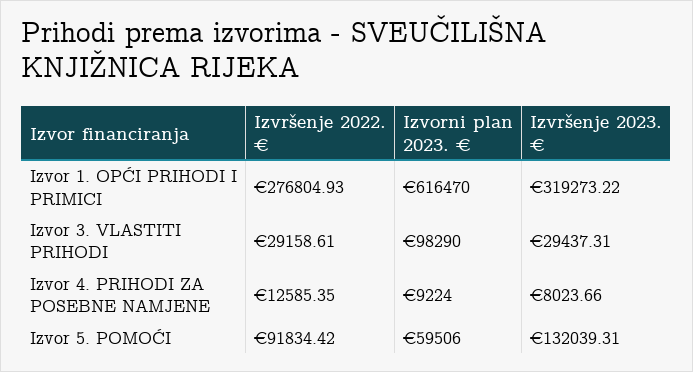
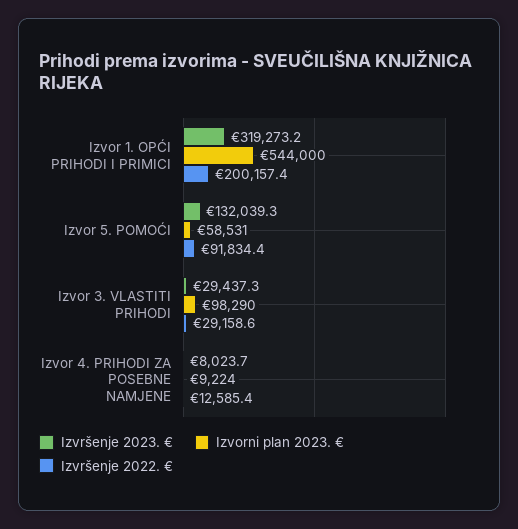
  {
    "Izvršenje 2022. €": {
-     "Izvor 1. OPĆI PRIHODI I PRIMICI": 276804.93,
+     "Izvor 1. OPĆI PRIHODI I PRIMICI": 200157.4,
      "Izvor 3. VLASTITI PRIHODI": 29158.61,
      "Izvor 4. PRIHODI ZA POSEBNE NAMJENE": 12585.35,
      "Izvor 5. POMOĆI": 91834.42
    },
    "Izvorni plan 2023. €": {
-     "Izvor 1. OPĆI PRIHODI I PRIMICI": 616470,
+     "Izvor 1. OPĆI PRIHODI I PRIMICI": 544000,
      "Izvor 3. VLASTITI PRIHODI": 98290,
      "Izvor 4. PRIHODI ZA POSEBNE NAMJENE": 9224,
-     "Izvor 5. POMOĆI": 59506
+     "Izvor 5. POMOĆI": 58531
    },
    "Izvršenje 2023. €": {
      "Izvor 1. OPĆI PRIHODI I PRIMICI": 319273.22,
      "Izvor 3. VLASTITI PRIHODI": 29437.31,
      "Izvor 4. PRIHODI ZA POSEBNE NAMJENE": 8023.66,
      "Izvor 5. POMOĆI": 132039.31
    }
  }

